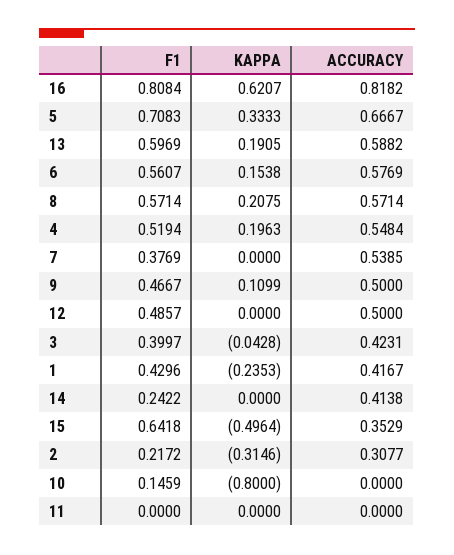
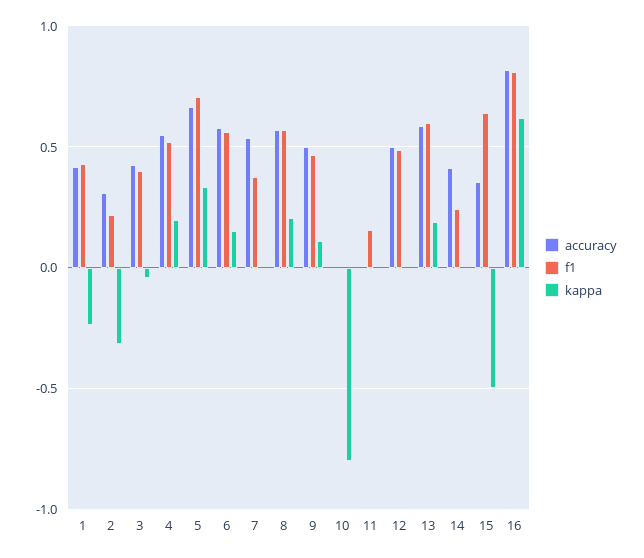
  {
    "F1": {
      "16": 0.8084,
      "5": 0.7083,
      "13": 0.5969,
      "6": 0.5607,
      "8": 0.5714,
      "4": 0.5194,
      "7": 0.3769,
      "9": 0.4667,
      "12": 0.4857,
      "3": 0.3997,
      "1": 0.4296,
      "14": 0.2422,
      "15": 0.6418,
      "2": 0.2172,
-     "10": 0.1459,
+     "10": 0,
-     "11": 0
+     "11": 0.15
    },
    "KAPPA": {
      "16": 0.6207,
      "5": 0.3333,
      "13": 0.1905,
      "6": 0.1538,
      "8": 0.2075,
      "4": 0.1963,
      "7": 0,
      "9": 0.1099,
      "12": 0,
      "3": -0.0428,
      "1": -0.2353,
      "14": 0,
      "15": -0.4964,
      "2": -0.3146,
      "10": -0.8,
      "11": 0
    },
    "ACCURACY": {
      "16": 0.8182,
      "5": 0.6667,
      "13": 0.5882,
      "6": 0.5769,
      "8": 0.5714,
      "4": 0.5484,
      "7": 0.5385,
      "9": 0.5,
      "12": 0.5,
      "3": 0.4231,
      "1": 0.4167,
      "14": 0.4138,
      "15": 0.3529,
      "2": 0.3077,
      "10": 0,
      "11": 0
    }
  }

